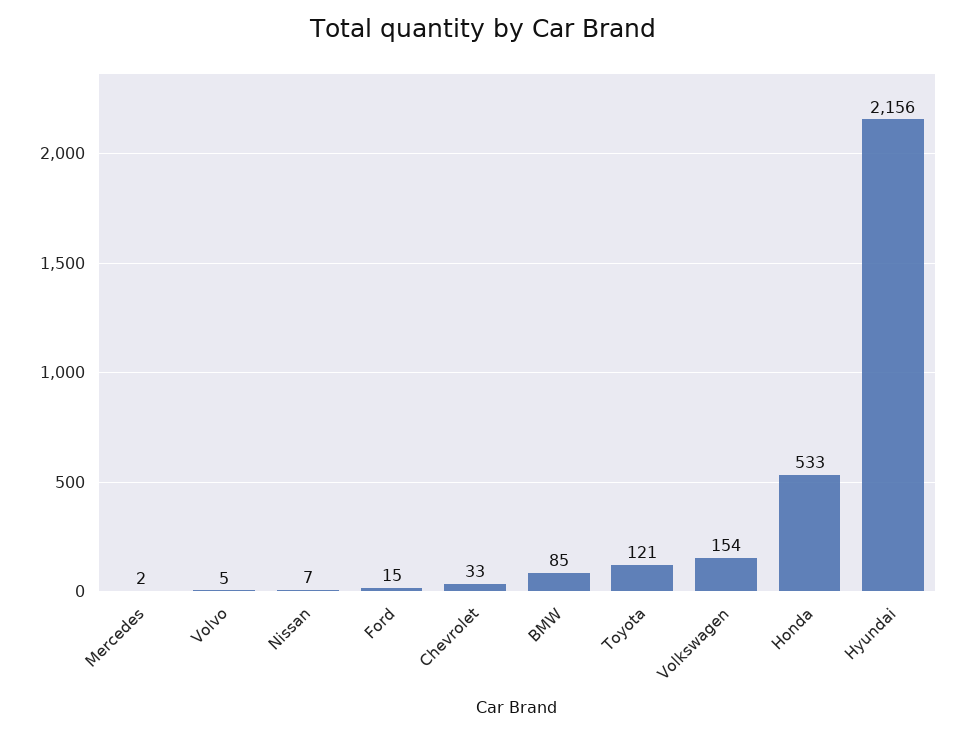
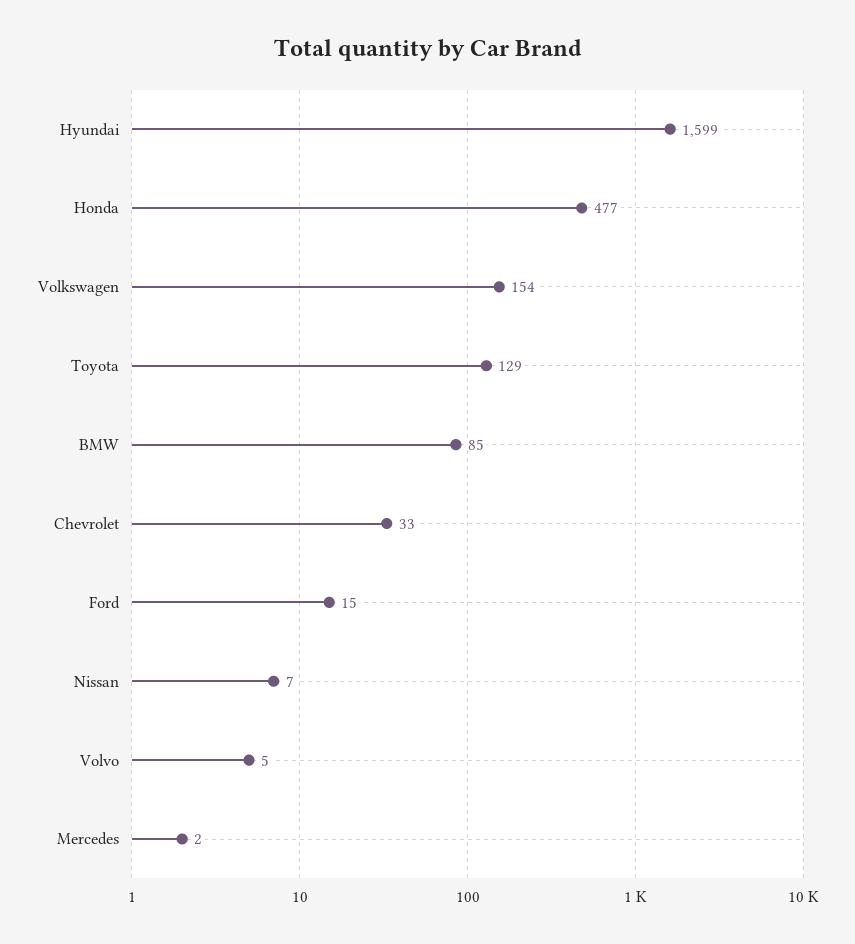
  {
    "Mercedes": 2,
    "Volvo": 5,
    "Nissan": 7,
    "Ford": 15,
    "Chevrolet": 33,
    "BMW": 85,
-   "Toyota": 121,
+   "Toyota": 129,
    "Volkswagen": 154,
-   "Honda": 533,
+   "Honda": 477,
-   "Hyundai": 2156
+   "Hyundai": 1599
  }

